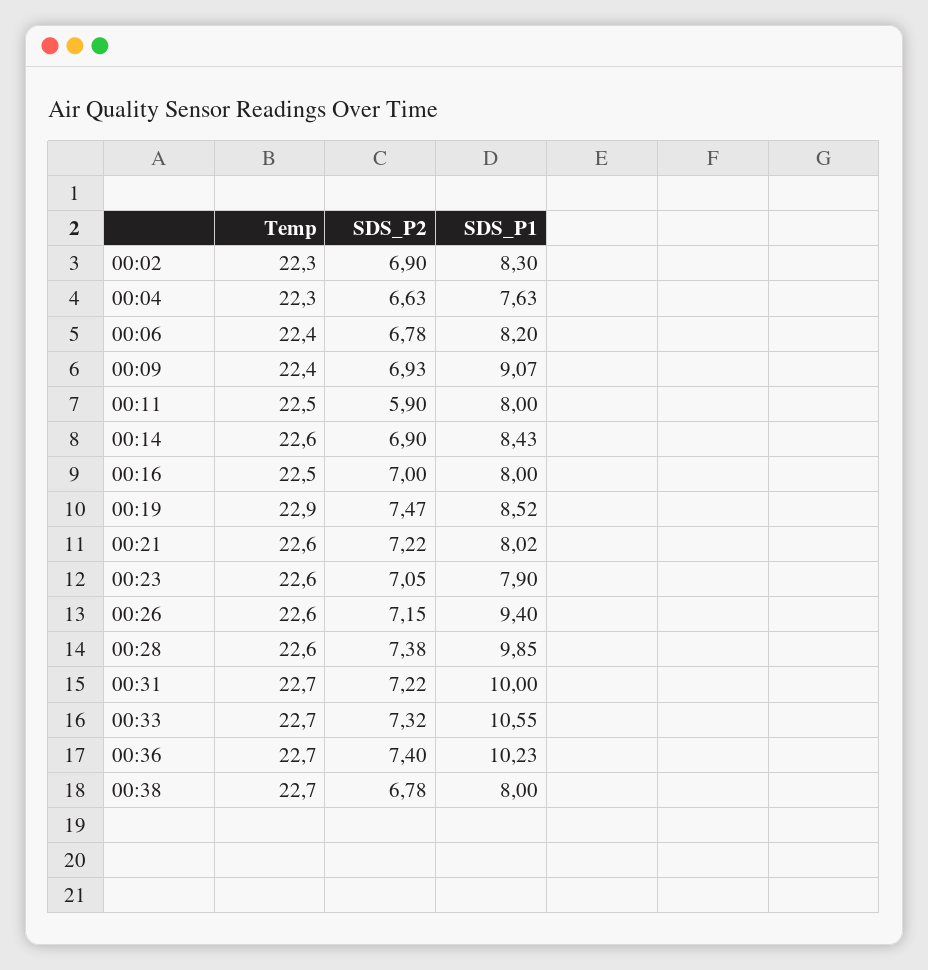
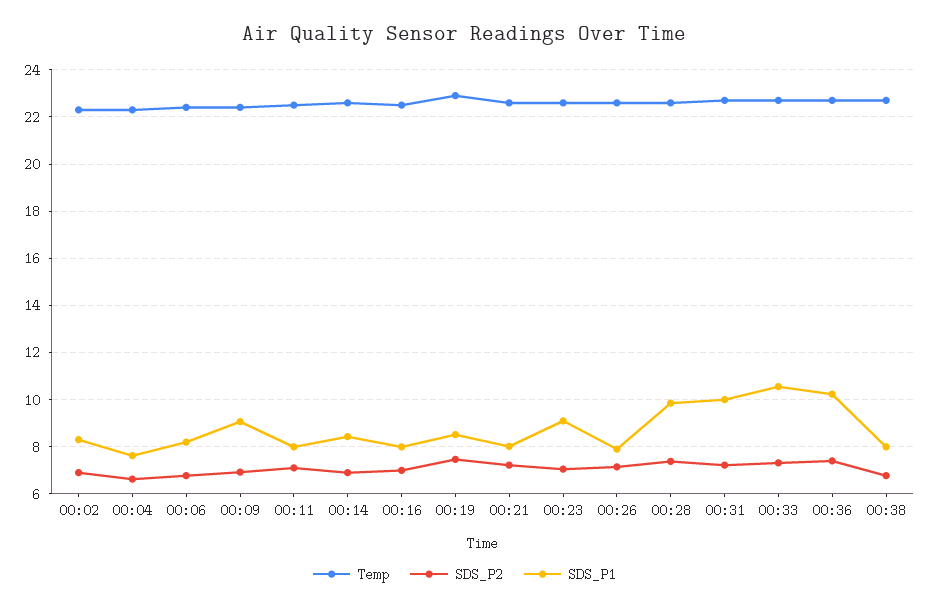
  {
    "Temp": {
      "00:02": 22.3,
      "00:04": 22.3,
      "00:06": 22.4,
      "00:09": 22.4,
      "00:11": 22.5,
      "00:14": 22.6,
      "00:16": 22.5,
      "00:19": 22.9,
      "00:21": 22.6,
      "00:23": 22.6,
      "00:26": 22.6,
      "00:28": 22.6,
      "00:31": 22.7,
      "00:33": 22.7,
      "00:36": 22.7,
      "00:38": 22.7
    },
    "SDS_P2": {
      "00:02": 6.9,
      "00:04": 6.63,
      "00:06": 6.78,
      "00:09": 6.93,
-     "00:11": 5.9,
+     "00:11": 7,
      "00:14": 6.9,
      "00:16": 7,
      "00:19": 7.47,
      "00:21": 7.22,
      "00:23": 7.05,
      "00:26": 7.15,
      "00:28": 7.38,
      "00:31": 7.22,
      "00:33": 7.32,
      "00:36": 7.4,
      "00:38": 6.78
    },
    "SDS_P1": {
      "00:02": 8.3,
      "00:04": 7.63,
      "00:06": 8.2,
      "00:09": 9.07,
      "00:11": 8,
      "00:14": 8.43,
      "00:16": 8,
      "00:19": 8.52,
      "00:21": 8.02,
-     "00:23": 7.9,
+     "00:23": 9,
-     "00:26": 9.4,
+     "00:26": 8,
      "00:28": 9.85,
      "00:31": 10,
      "00:33": 10.55,
      "00:36": 10.23,
      "00:38": 8
    }
  }

